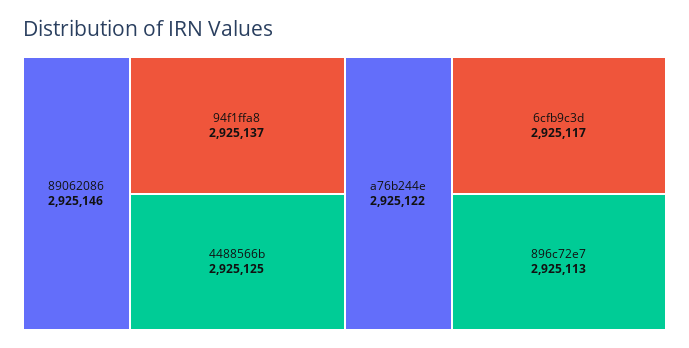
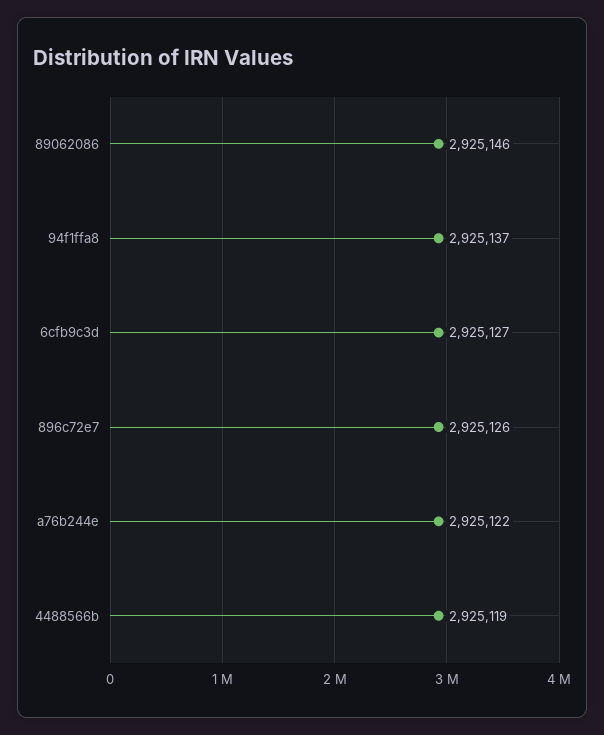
  {
    "89062086": 2925146,
    "94f1ffa8": 2925137,
-   "4488566b": 2925125,
+   "4488566b": 2925119,
    "a76b244e": 2925122,
-   "6cfb9c3d": 2925117,
+   "6cfb9c3d": 2925127,
-   "896c72e7": 2925113
+   "896c72e7": 2925126
  }

